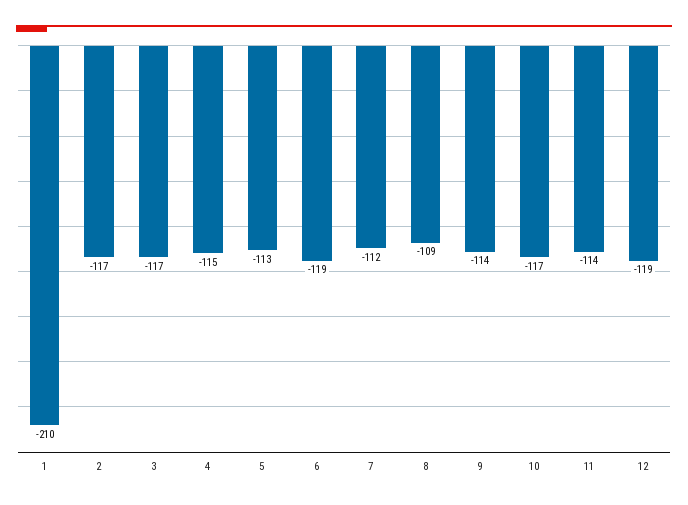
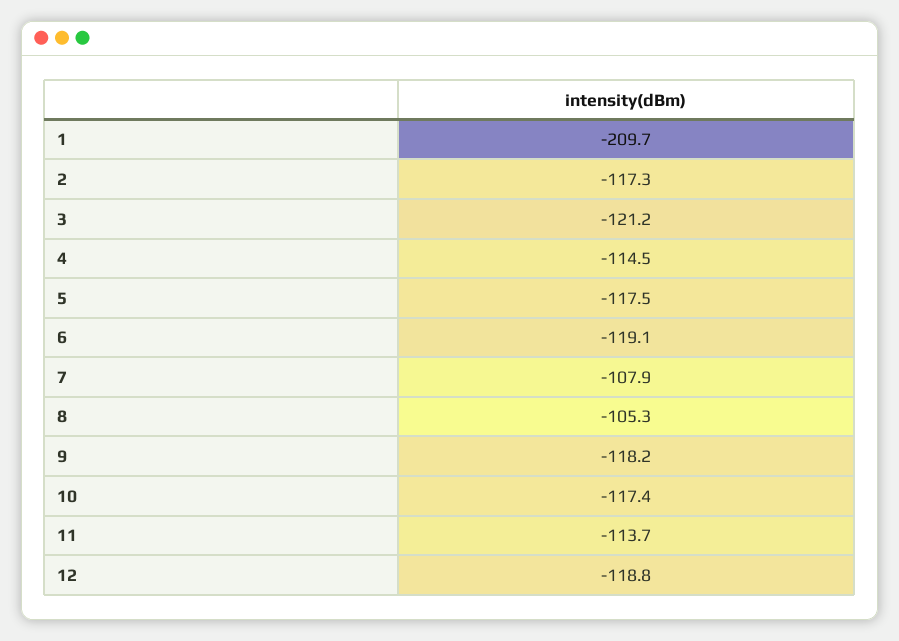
  {
    "1": -209.7,
    "2": -117.3,
-   "3": -117,
+   "3": -121.2,
    "4": -114.5,
-   "5": -113,
+   "5": -117.5,
    "6": -119.1,
-   "7": -112,
+   "7": -107.9,
-   "8": -109,
+   "8": -105.3,
-   "9": -114,
+   "9": -118.2,
    "10": -117.4,
    "11": -113.7,
    "12": -118.8
  }

